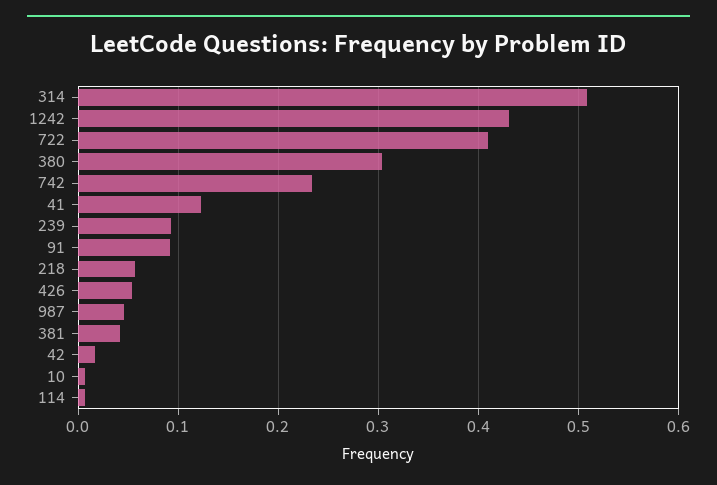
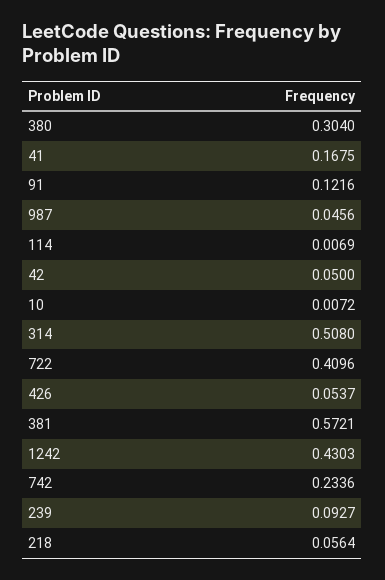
  {
    "314": 0.508,
    "1242": 0.4303,
    "722": 0.4096,
    "380": 0.304,
    "742": 0.2336,
-   "41": 0.12,
+   "41": 0.1675,
    "239": 0.0927,
-   "91": 0.09,
+   "91": 0.1216,
    "218": 0.0564,
    "426": 0.0537,
    "987": 0.0456,
-   "381": 0.04,
+   "381": 0.5721,
-   "42": 0.02,
+   "42": 0.05,
    "10": 0.0072,
    "114": 0.0069
  }

